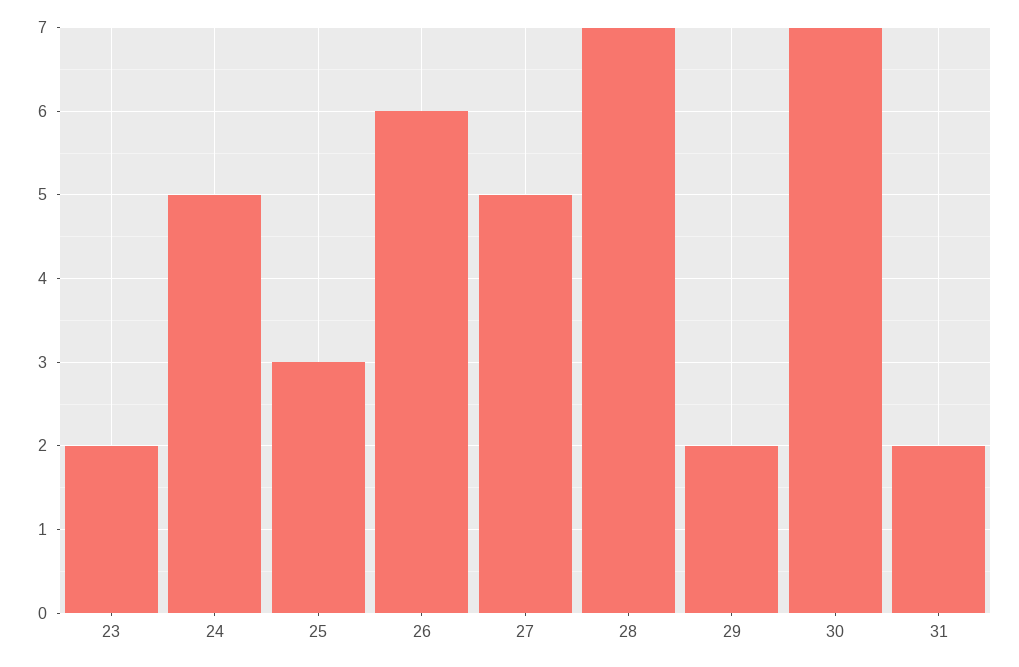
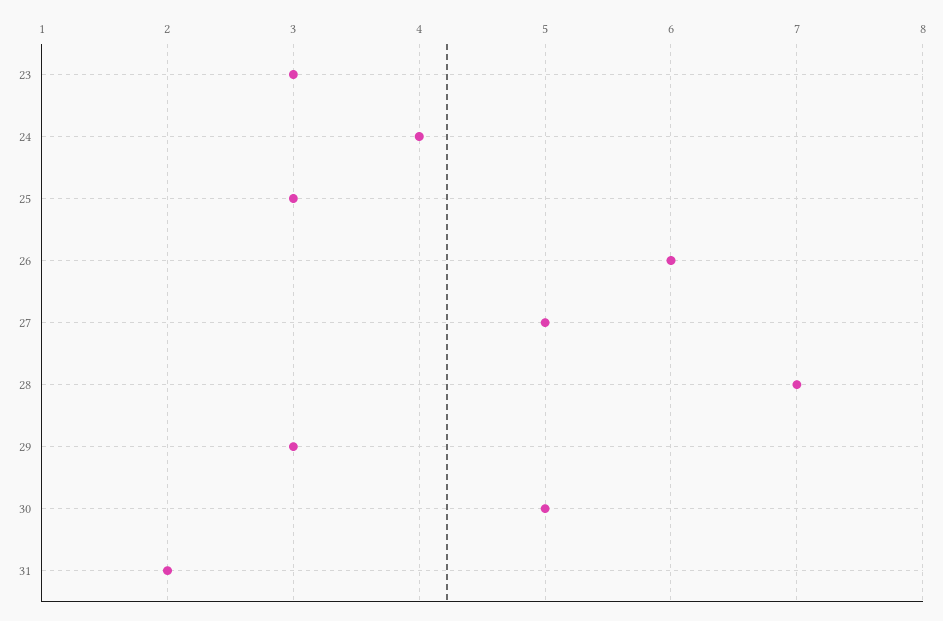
  {
-   "23": 2,
+   "23": 3,
-   "24": 5,
+   "24": 4,
    "25": 3,
    "26": 6,
    "27": 5,
    "28": 7,
-   "29": 2,
+   "29": 3,
-   "30": 7,
+   "30": 5,
    "31": 2
  }

